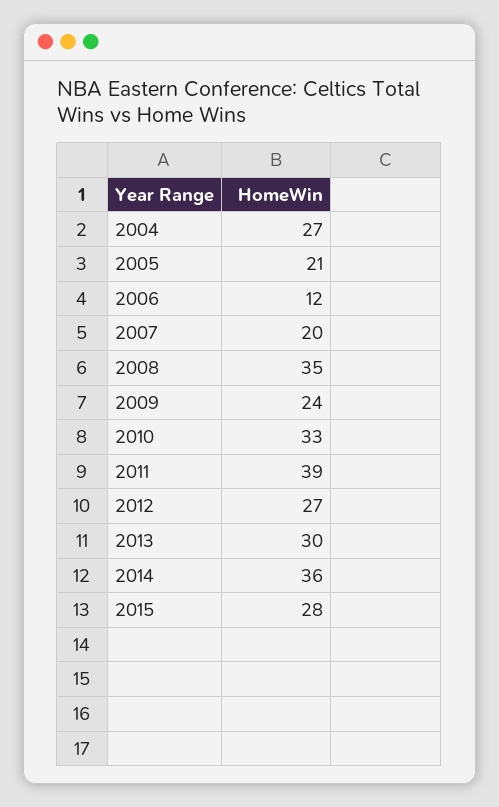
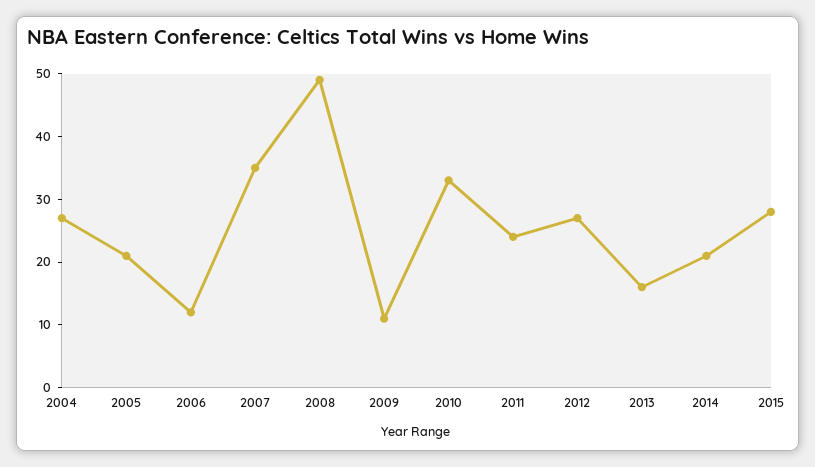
  {
    "2004": 27,
    "2005": 21,
    "2006": 12,
-   "2007": 20,
+   "2007": 35,
-   "2008": 35,
+   "2008": 50,
-   "2009": 24,
+   "2009": 10,
    "2010": 33,
-   "2011": 39,
+   "2011": 25,
    "2012": 27,
-   "2013": 30,
+   "2013": 15,
-   "2014": 36,
+   "2014": 20,
    "2015": 28
  }

